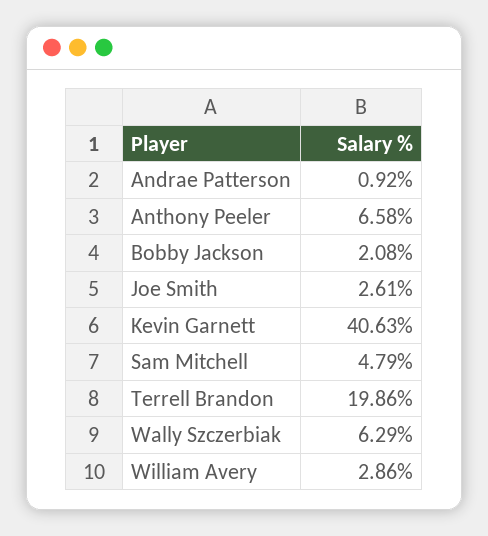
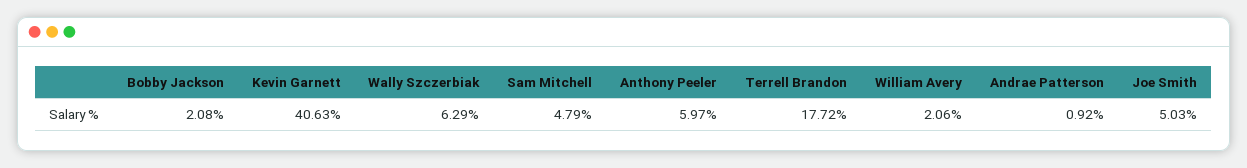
  {
    "Andrae Patterson": 0.92,
-   "Anthony Peeler": 6.58,
+   "Anthony Peeler": 5.97,
    "Bobby Jackson": 2.08,
-   "Joe Smith": 2.61,
+   "Joe Smith": 5.03,
    "Kevin Garnett": 40.63,
    "Sam Mitchell": 4.79,
-   "Terrell Brandon": 19.86,
+   "Terrell Brandon": 17.72,
    "Wally Szczerbiak": 6.29,
-   "William Avery": 2.86
+   "William Avery": 2.06
  }

